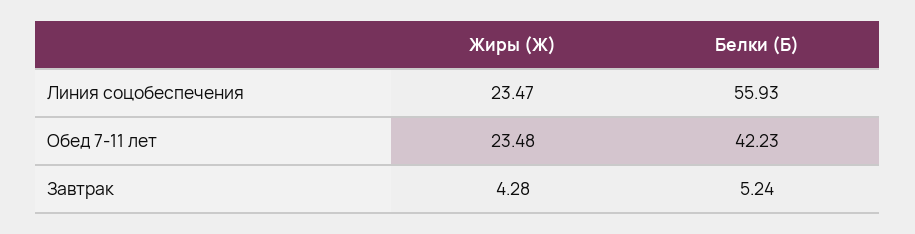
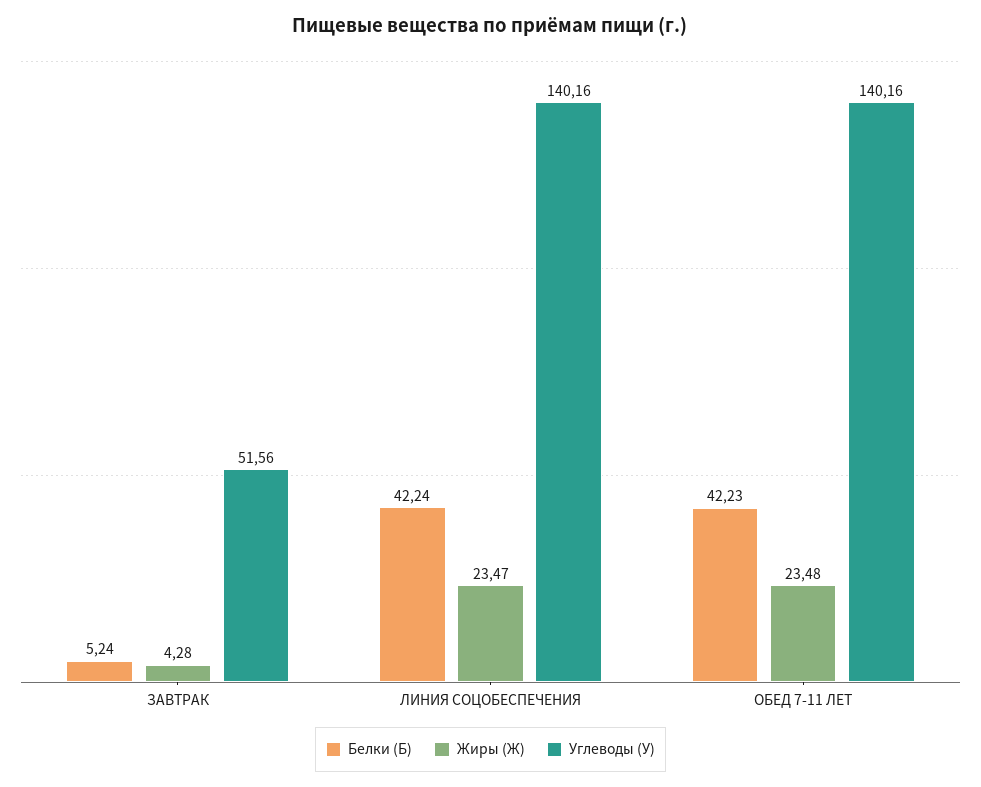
  {
    "Жиры (Ж)": {
      "Линия соцобеспечения": 23.47,
      "Обед 7-11 лет": 23.48,
      "Завтрак": 4.28
    },
    "Белки (Б)": {
-     "Линия соцобеспечения": 55.93,
+     "Линия соцобеспечения": 42.24,
      "Обед 7-11 лет": 42.23,
      "Завтрак": 5.24
-   }
+   },
+   "Углеводы (У)": {
+     "Завтрак": 51.56,
+     "Линия соцобеспечения": 140.16,
+     "Обед 7-11 лет": 140.16
+   }
  }

